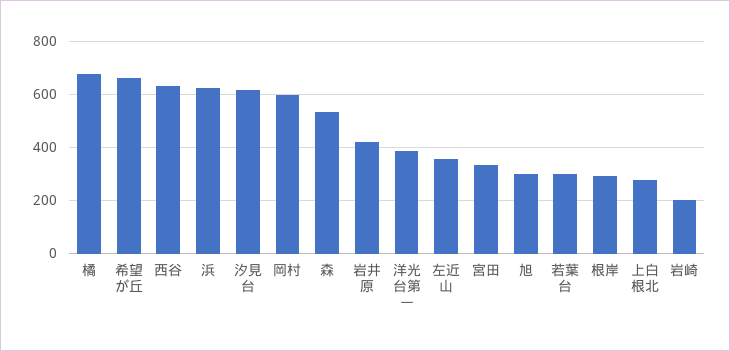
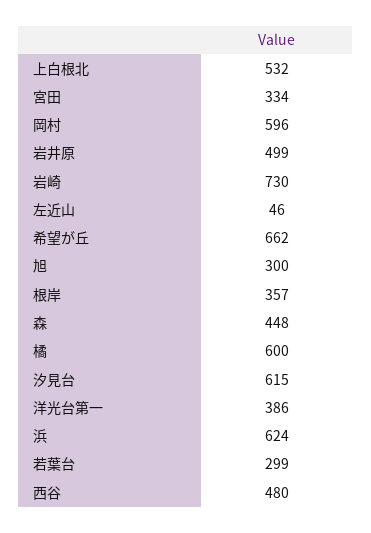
  {
-   "橘": 675,
+   "橘": 600,
    "希望が丘": 662,
-   "西谷": 625,
+   "西谷": 480,
    "浜": 624,
    "汐見台": 615,
    "岡村": 596,
-   "森": 525,
+   "森": 448,
-   "岩井原": 425,
+   "岩井原": 499,
    "洋光台第一": 386,
-   "左近山": 350,
+   "左近山": 46,
    "宮田": 334,
    "旭": 300,
    "若葉台": 299,
-   "根岸": 300,
+   "根岸": 357,
-   "上白根北": 275,
+   "上白根北": 532,
-   "岩崎": 200
+   "岩崎": 730
  }

